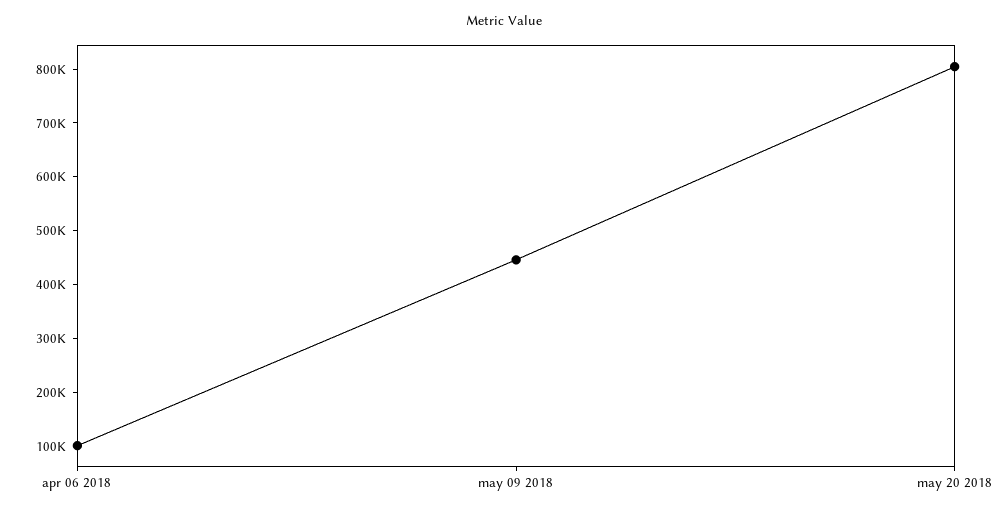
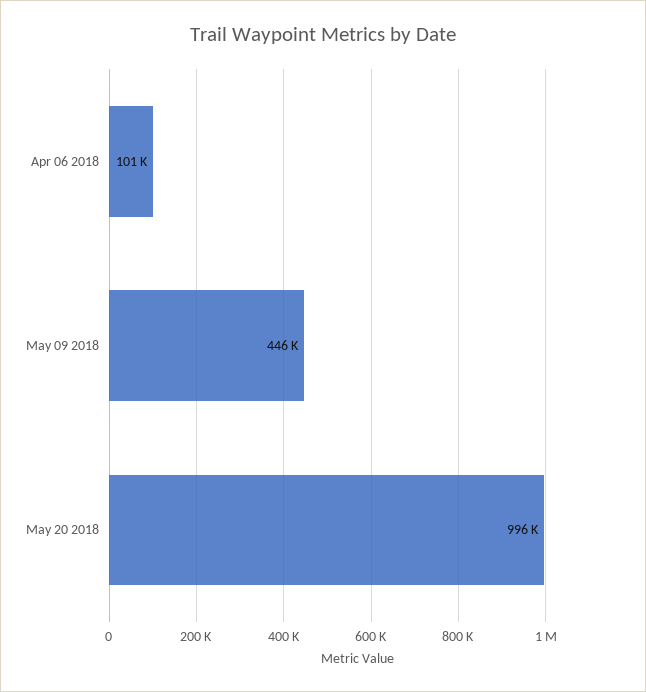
  {
    "apr 06 2018": 101000,
    "may 09 2018": 446000,
-   "may 20 2018": 800000
+   "may 20 2018": 996000
  }

